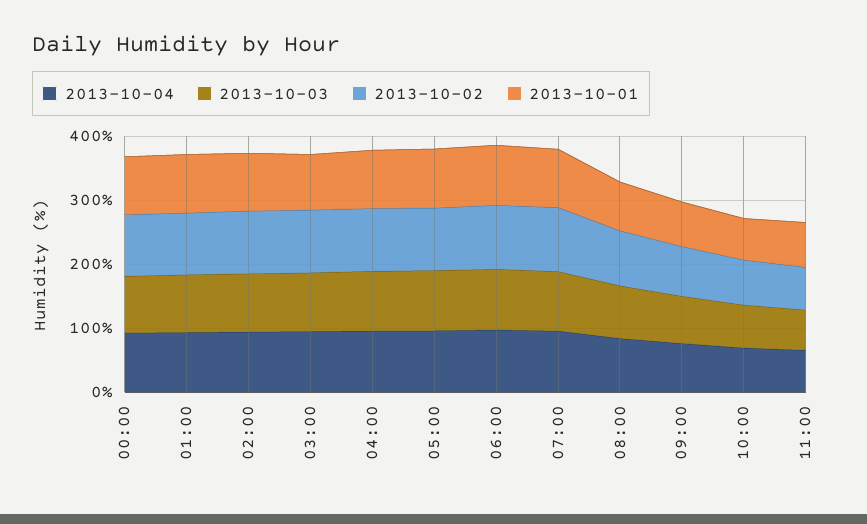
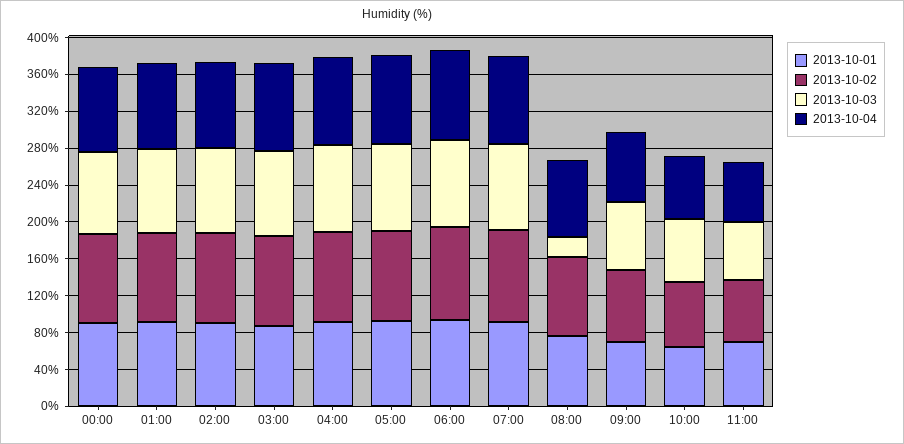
  {
    "2013-10-04": {
      "00:00": 90,
      "01:00": 90,
      "02:00": 90,
      "03:00": 90,
      "04:00": 100,
      "05:00": 100,
      "06:00": 100,
      "07:00": 100,
      "08:00": 80,
      "09:00": 80,
      "10:00": 70,
      "11:00": 70
    },
    "2013-10-03": {
      "00:00": 90,
      "01:00": 90,
      "02:00": 90,
      "03:00": 90,
      "04:00": 90,
      "05:00": 90,
      "06:00": 100,
      "07:00": 90,
-     "08:00": 80,
+     "08:00": 20,
      "09:00": 70,
      "10:00": 70,
      "11:00": 60
    },
    "2013-10-02": {
      "00:00": 100,
      "01:00": 100,
      "02:00": 100,
      "03:00": 100,
      "04:00": 100,
      "05:00": 100,
      "06:00": 100,
      "07:00": 100,
      "08:00": 90,
      "09:00": 80,
      "10:00": 70,
      "11:00": 70
    },
    "2013-10-01": {
      "00:00": 90,
      "01:00": 90,
      "02:00": 90,
      "03:00": 90,
      "04:00": 90,
      "05:00": 90,
      "06:00": 90,
      "07:00": 90,
      "08:00": 80,
      "09:00": 70,
      "10:00": 60,
      "11:00": 70
    }
  }

